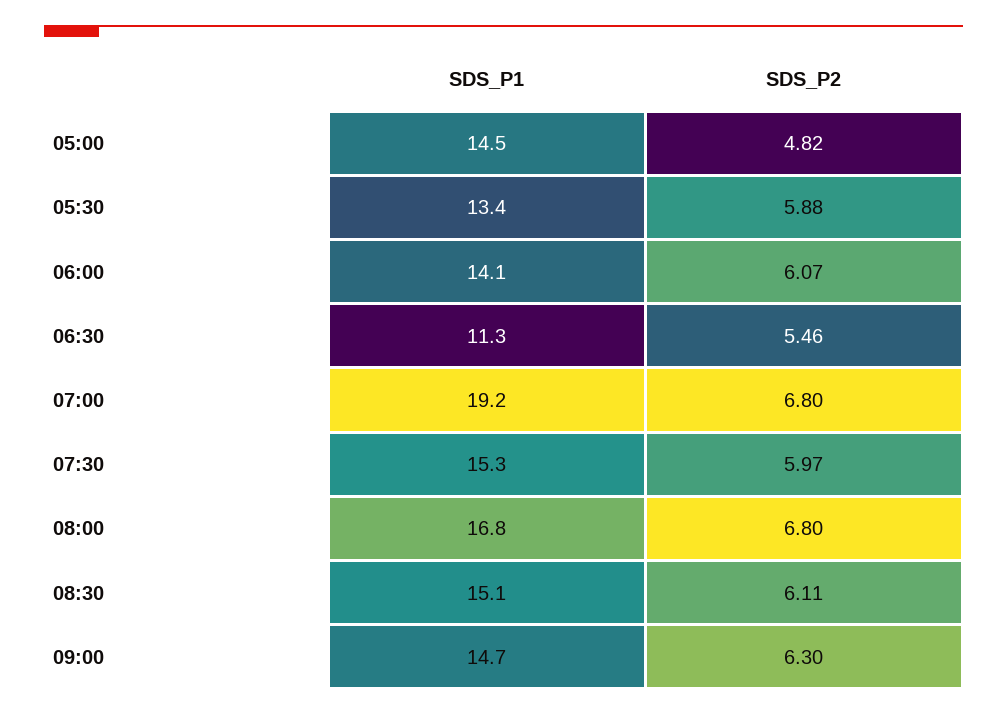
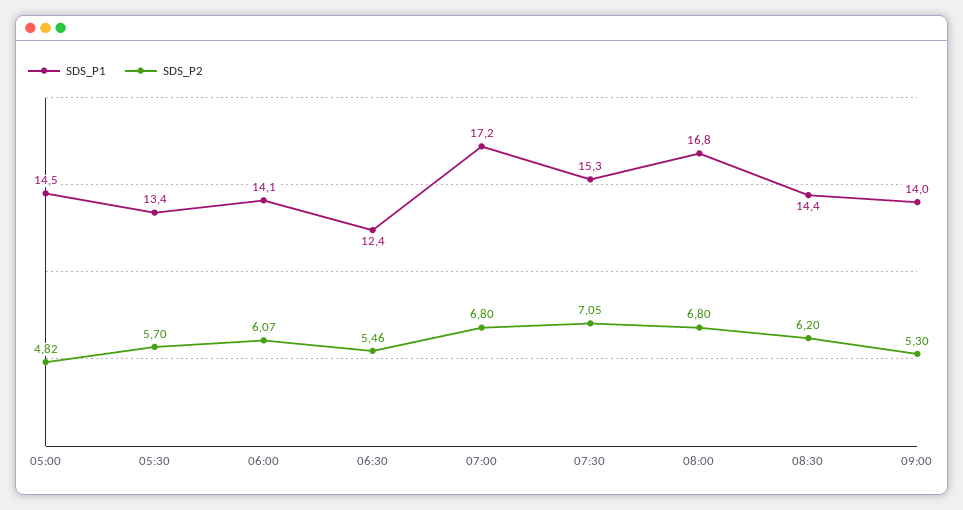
  {
    "SDS_P1": {
      "05:00": 14.5,
      "05:30": 13.4,
      "06:00": 14.1,
-     "06:30": 11.3,
+     "06:30": 12.4,
-     "07:00": 19.2,
+     "07:00": 17.2,
      "07:30": 15.3,
      "08:00": 16.8,
-     "08:30": 15.1,
+     "08:30": 14.4,
-     "09:00": 14.7
+     "09:00": 14
    },
    "SDS_P2": {
      "05:00": 4.82,
-     "05:30": 5.88,
+     "05:30": 5.7,
      "06:00": 6.07,
      "06:30": 5.46,
      "07:00": 6.8,
-     "07:30": 5.97,
+     "07:30": 7.05,
      "08:00": 6.8,
-     "08:30": 6.11,
+     "08:30": 6.2,
-     "09:00": 6.3
+     "09:00": 5.3
    }
  }

